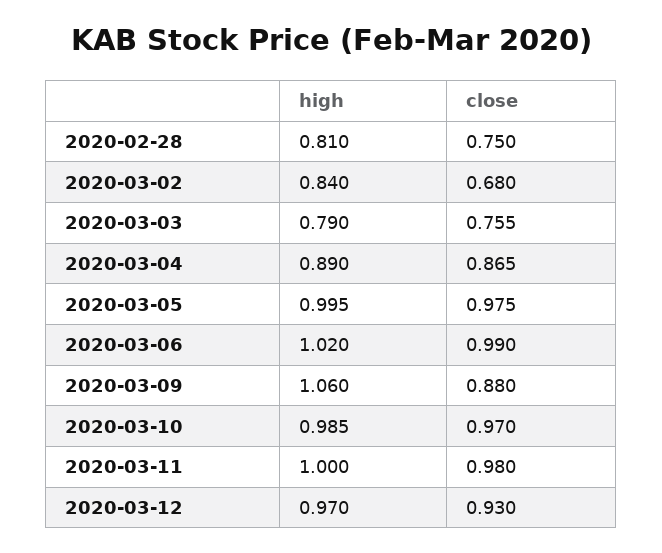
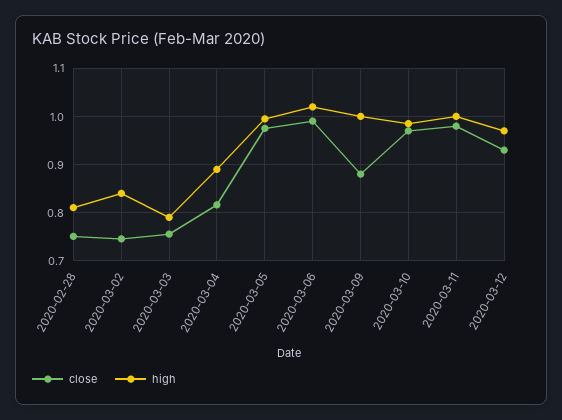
  {
    "high": {
      "2020-02-28": 0.81,
      "2020-03-02": 0.84,
      "2020-03-03": 0.79,
      "2020-03-04": 0.89,
      "2020-03-05": 0.995,
      "2020-03-06": 1.02,
-     "2020-03-09": 1.06,
+     "2020-03-09": 1,
      "2020-03-10": 0.985,
      "2020-03-11": 1,
      "2020-03-12": 0.97
    },
    "close": {
      "2020-02-28": 0.75,
-     "2020-03-02": 0.68,
+     "2020-03-02": 0.74,
      "2020-03-03": 0.755,
-     "2020-03-04": 0.865,
+     "2020-03-04": 0.82,
      "2020-03-05": 0.975,
      "2020-03-06": 0.99,
      "2020-03-09": 0.88,
      "2020-03-10": 0.97,
      "2020-03-11": 0.98,
      "2020-03-12": 0.93
    }
  }

